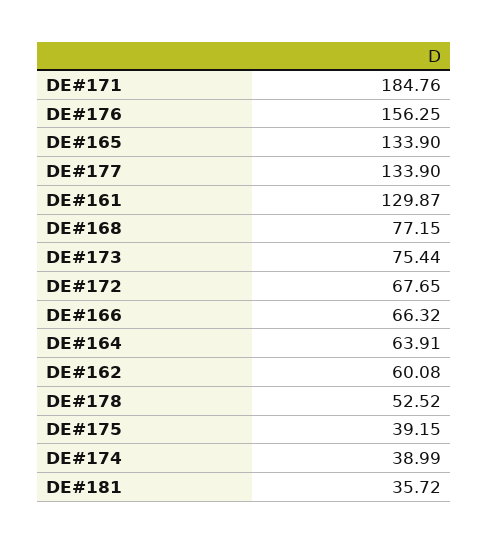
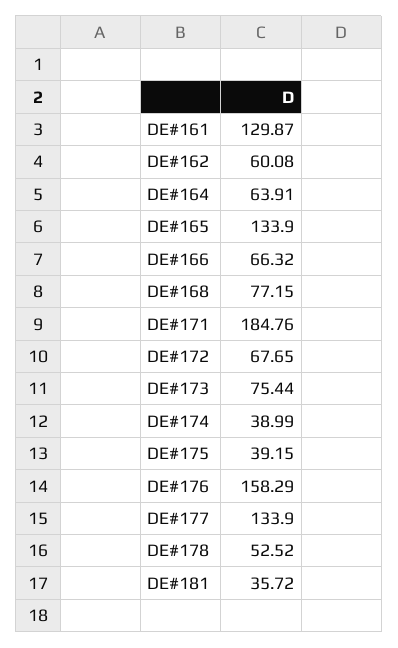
  {
    "DE#171": 184.76,
-   "DE#176": 156.25,
+   "DE#176": 158.29,
    "DE#165": 133.9,
    "DE#177": 133.9,
    "DE#161": 129.87,
    "DE#168": 77.15,
    "DE#173": 75.44,
    "DE#172": 67.65,
    "DE#166": 66.32,
    "DE#164": 63.91,
    "DE#162": 60.08,
    "DE#178": 52.52,
    "DE#175": 39.15,
    "DE#174": 38.99,
    "DE#181": 35.72
  }

